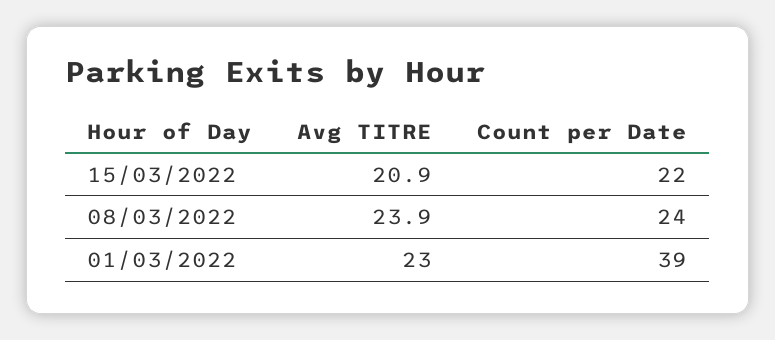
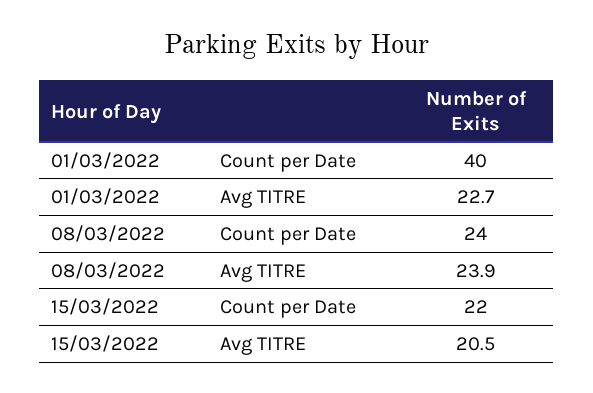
  {
    "Avg TITRE": {
-     "15/03/2022": 20.9,
+     "15/03/2022": 20.5,
      "08/03/2022": 23.9,
-     "01/03/2022": 23
+     "01/03/2022": 22.7
    },
    "Count per Date": {
      "15/03/2022": 22,
      "08/03/2022": 24,
-     "01/03/2022": 39
+     "01/03/2022": 40
    }
  }

